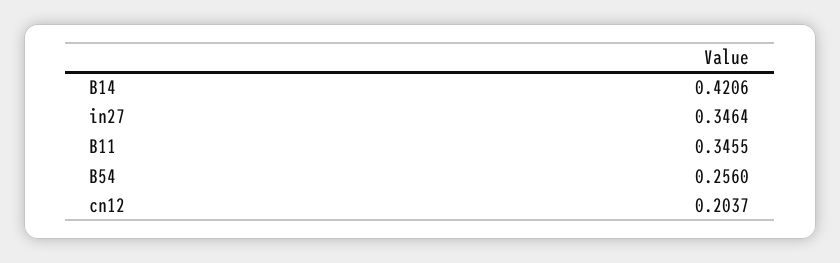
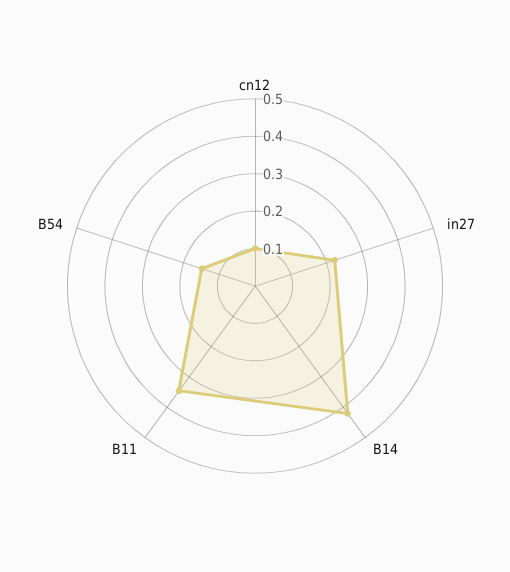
  {
    "B14": 0.4206,
-   "in27": 0.3464,
+   "in27": 0.225,
    "B11": 0.3455,
-   "B54": 0.256,
+   "B54": 0.15,
-   "cn12": 0.2037
+   "cn12": 0.1
  }

